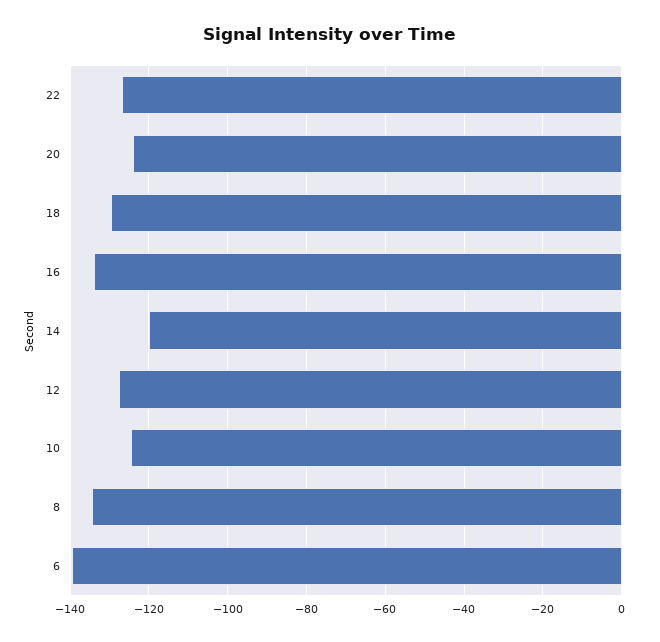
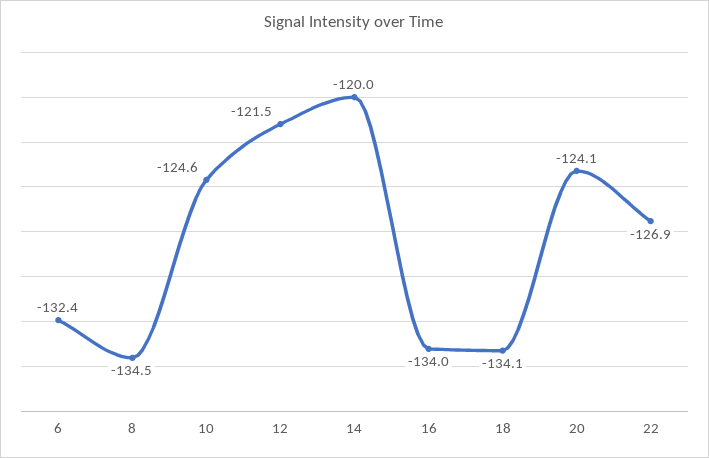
  {
    "22": -126.9,
    "20": -124.1,
-   "18": -130,
+   "18": -134.1,
    "16": -134,
    "14": -120,
-   "12": -128,
+   "12": -121.5,
    "10": -124.6,
    "8": -134.5,
-   "6": -140
+   "6": -132.4
  }

